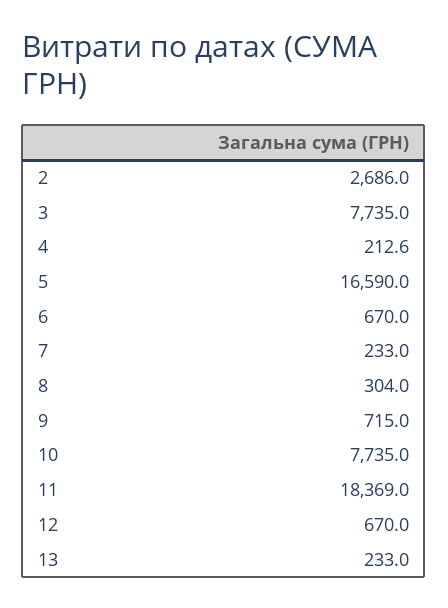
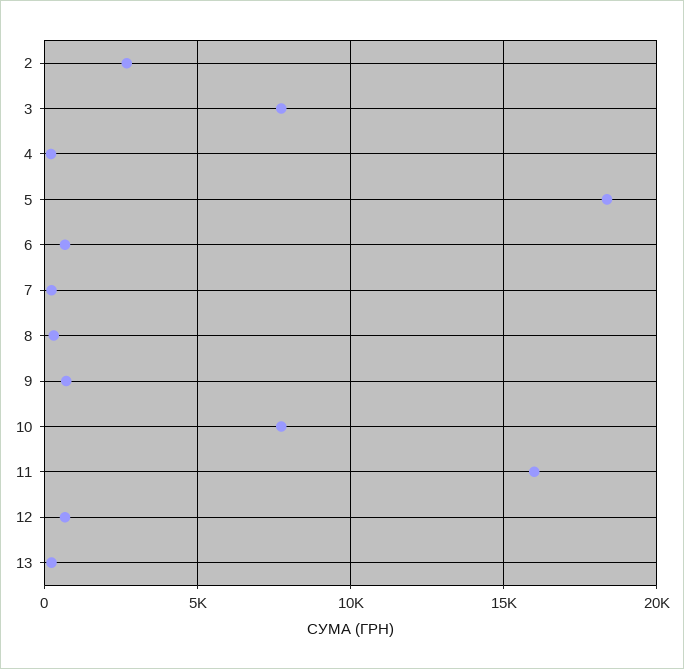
  {
    "2": 2686,
    "3": 7735,
    "4": 212.6,
-   "5": 16590,
+   "5": 18500,
    "6": 670,
    "7": 233,
    "8": 304,
    "9": 715,
    "10": 7735,
-   "11": 18369,
+   "11": 16000,
    "12": 670,
    "13": 233
  }

